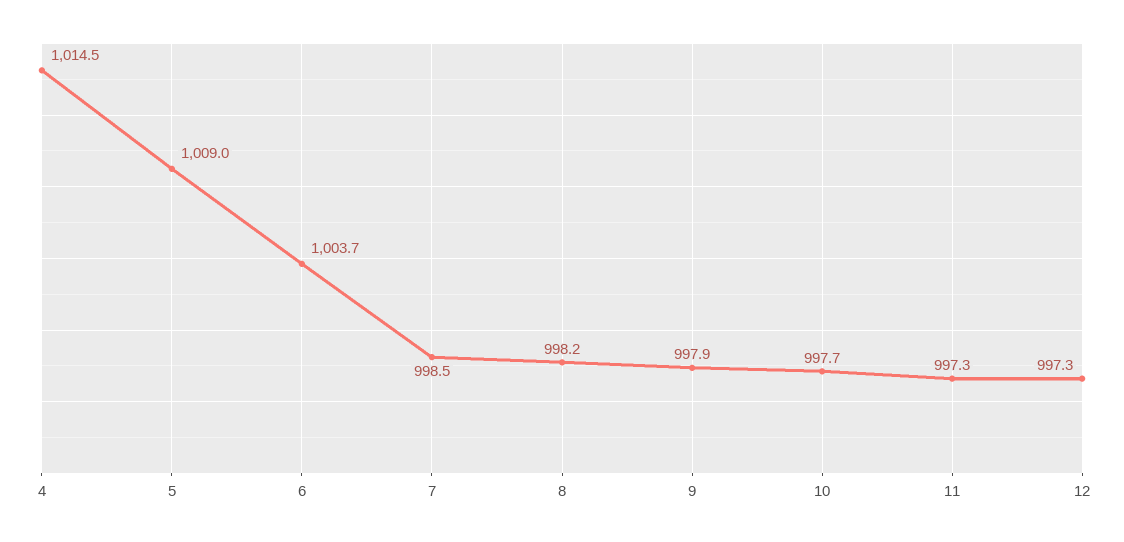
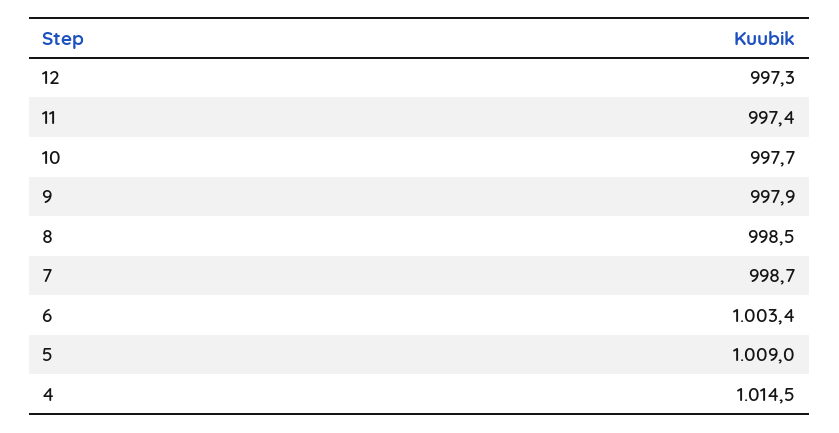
  {
    "4": 1014.5,
    "5": 1009,
-   "6": 1003.7,
+   "6": 1003.4,
-   "7": 998.5,
+   "7": 998.7,
-   "8": 998.2,
+   "8": 998.5,
    "9": 997.9,
    "10": 997.7,
-   "11": 997.3,
+   "11": 997.4,
    "12": 997.3
  }

